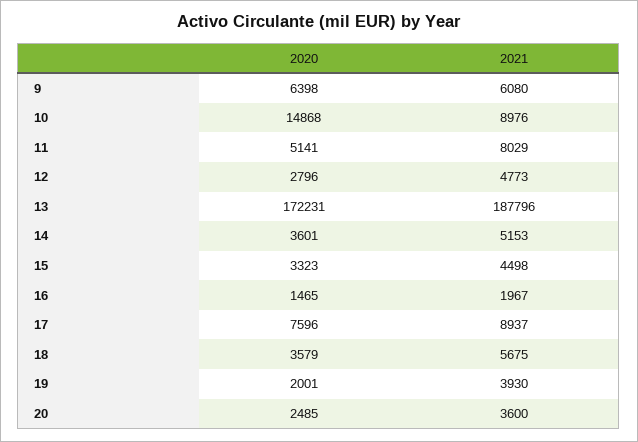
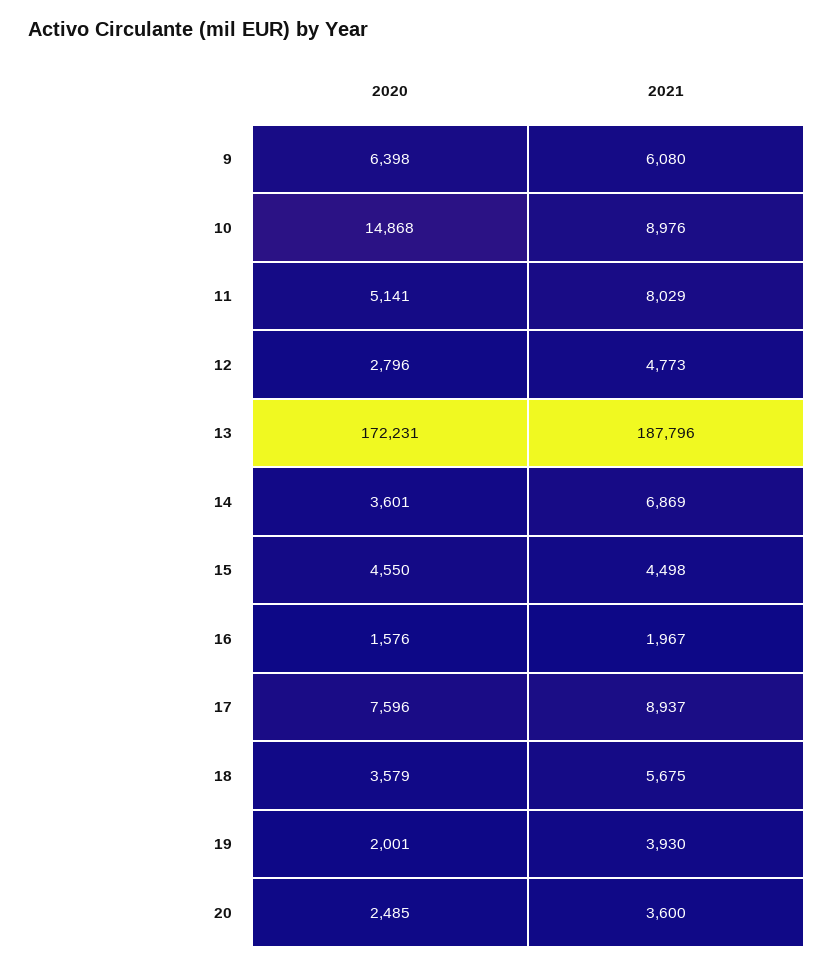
  {
    "2020": {
      "9": 6398,
      "10": 14868,
      "11": 5141,
      "12": 2796,
      "13": 172231,
      "14": 3601,
-     "15": 3323,
+     "15": 4550,
-     "16": 1465,
+     "16": 1576,
      "17": 7596,
      "18": 3579,
      "19": 2001,
      "20": 2485
    },
    "2021": {
      "9": 6080,
      "10": 8976,
      "11": 8029,
      "12": 4773,
      "13": 187796,
-     "14": 5153,
+     "14": 6869,
      "15": 4498,
      "16": 1967,
      "17": 8937,
      "18": 5675,
      "19": 3930,
      "20": 3600
    }
  }

